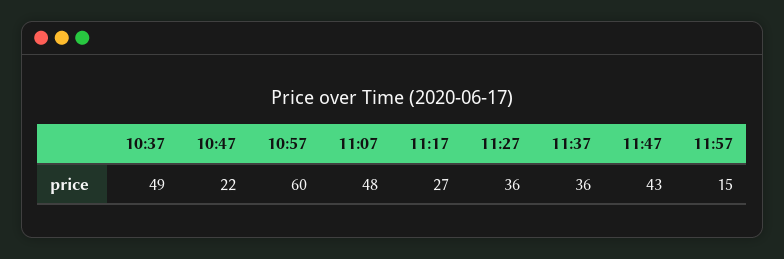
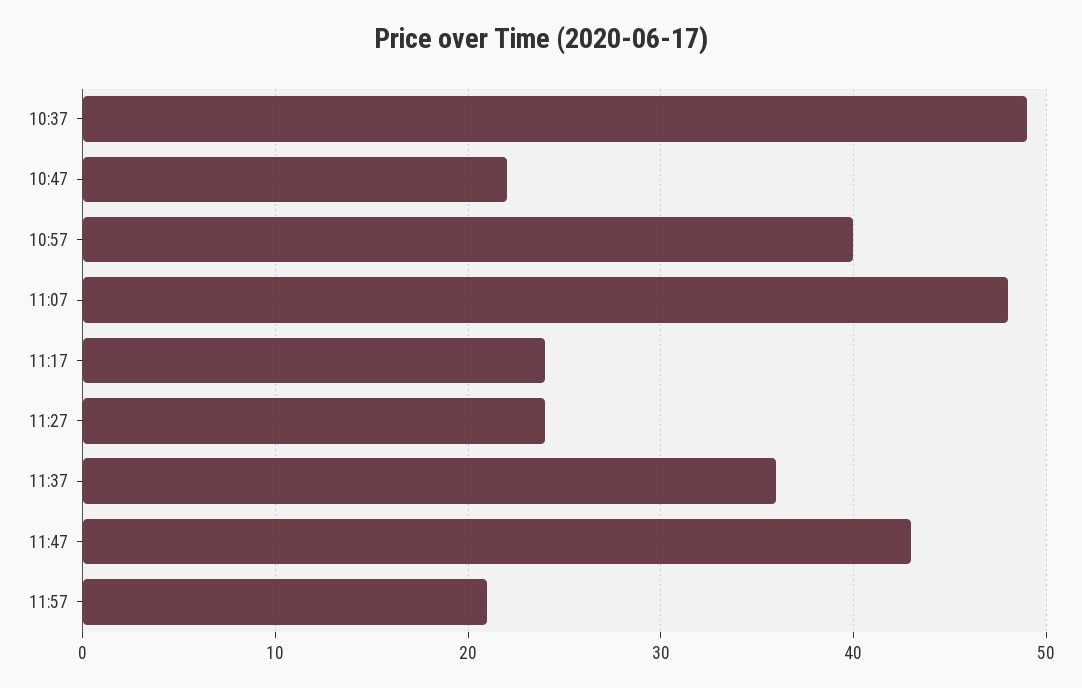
  {
    "10:37": 49,
    "10:47": 22,
-   "10:57": 60,
+   "10:57": 40,
    "11:07": 48,
-   "11:17": 27,
+   "11:17": 24,
-   "11:27": 36,
+   "11:27": 24,
    "11:37": 36,
    "11:47": 43,
-   "11:57": 15
+   "11:57": 21
  }

